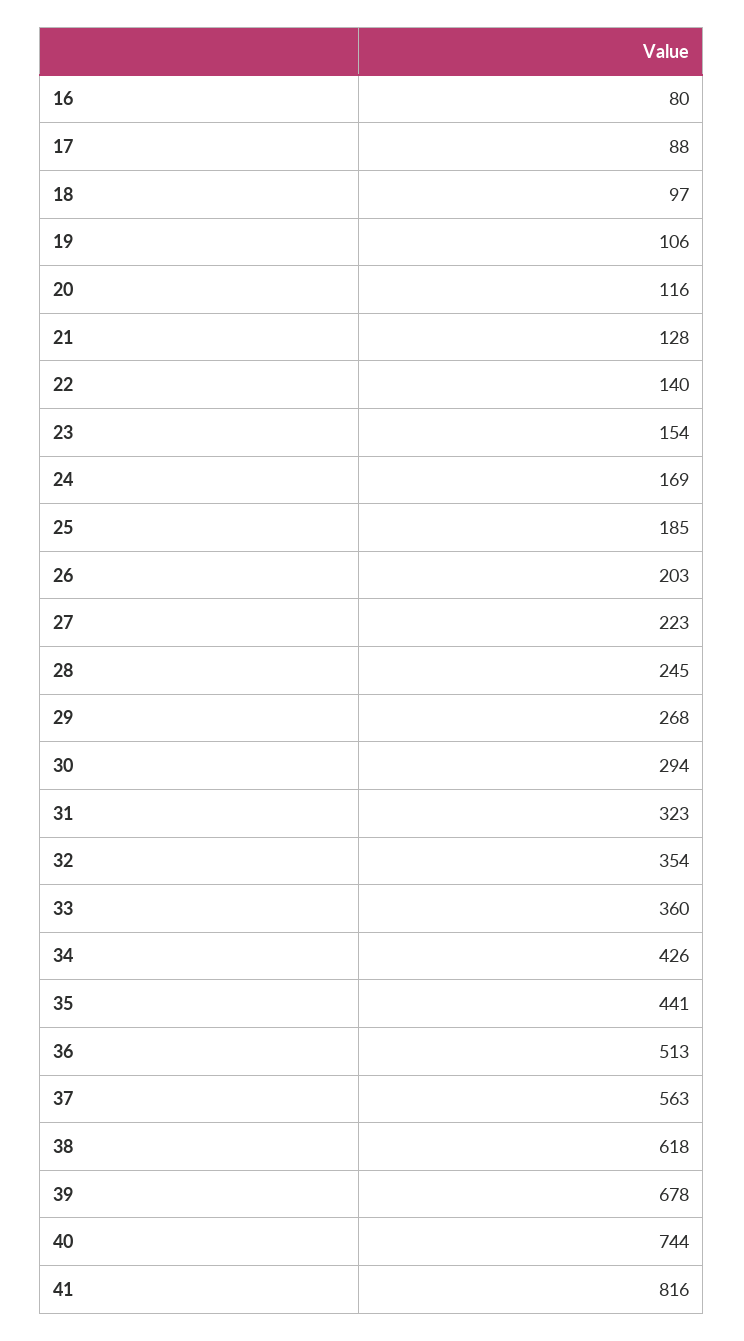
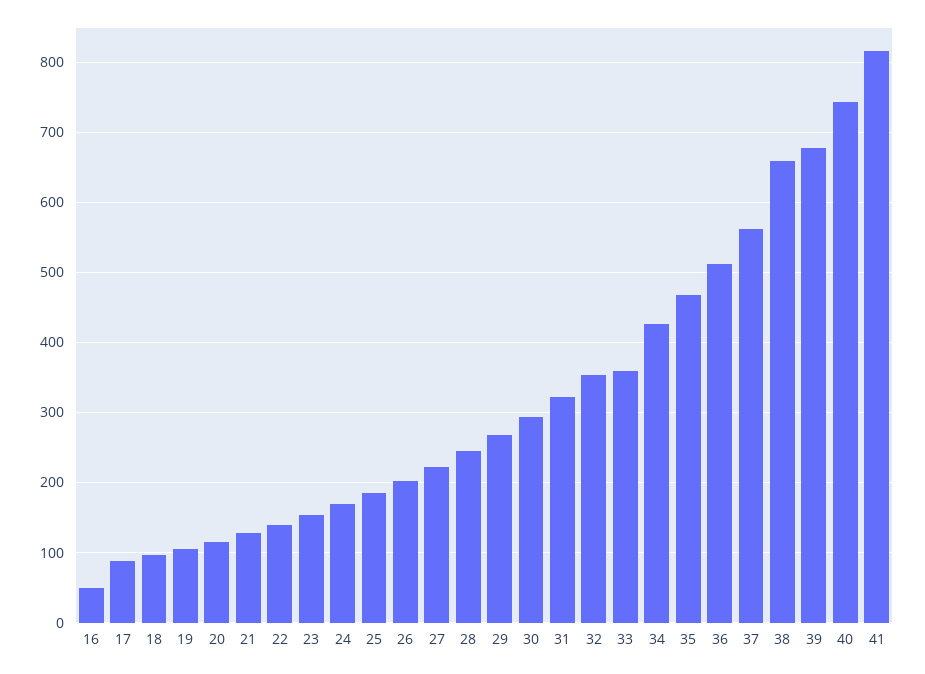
  {
-   "16": 80,
+   "16": 50,
    "17": 88,
    "18": 97,
    "19": 106,
    "20": 116,
    "21": 128,
    "22": 140,
    "23": 154,
    "24": 169,
    "25": 185,
    "26": 203,
    "27": 223,
    "28": 245,
    "29": 268,
    "30": 294,
    "31": 323,
    "32": 354,
    "33": 360,
    "34": 426,
-   "35": 441,
+   "35": 470,
    "36": 513,
    "37": 563,
-   "38": 618,
+   "38": 660,
    "39": 678,
    "40": 744,
    "41": 816
  }

